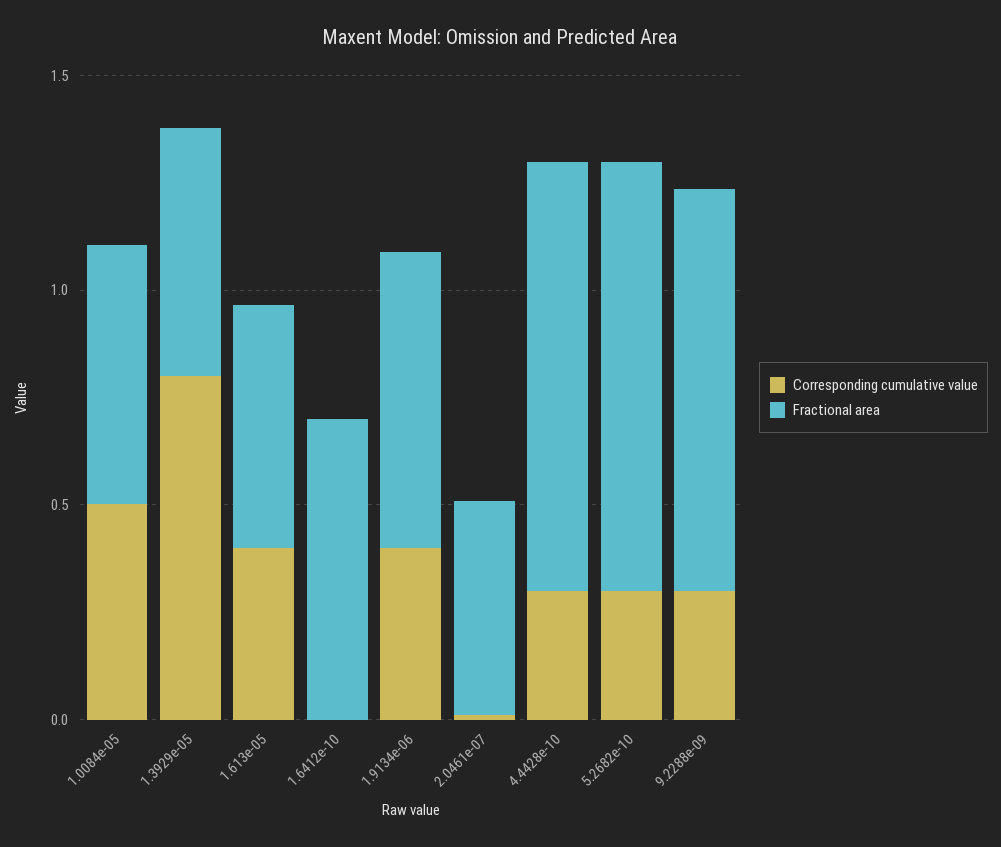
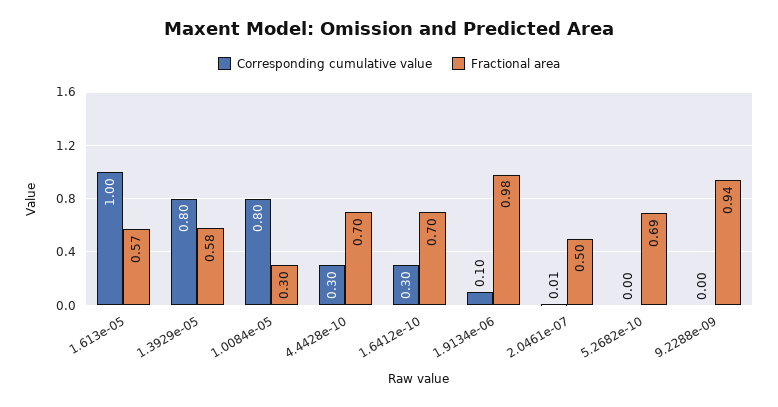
  {
    "Corresponding cumulative value": {
-     "1.0084e-05": 0.5,
+     "1.0084e-05": 0.8,
      "1.3929e-05": 0.8,
-     "1.613e-05": 0.4,
+     "1.613e-05": 1,
-     "1.6412e-10": 0,
+     "1.6412e-10": 0.3,
-     "1.9134e-06": 0.4,
+     "1.9134e-06": 0.1,
      "2.0461e-07": 0.01,
      "4.4428e-10": 0.3,
-     "5.2682e-10": 0.3,
+     "5.2682e-10": 0,
-     "9.2288e-09": 0.3
+     "9.2288e-09": 0
    },
    "Fractional area": {
-     "1.0084e-05": 0.6,
+     "1.0084e-05": 0.3,
      "1.3929e-05": 0.58,
      "1.613e-05": 0.57,
      "1.6412e-10": 0.7,
-     "1.9134e-06": 0.7,
+     "1.9134e-06": 0.98,
      "2.0461e-07": 0.5,
-     "4.4428e-10": 1,
+     "4.4428e-10": 0.7,
-     "5.2682e-10": 1,
+     "5.2682e-10": 0.69,
      "9.2288e-09": 0.94
    }
  }

